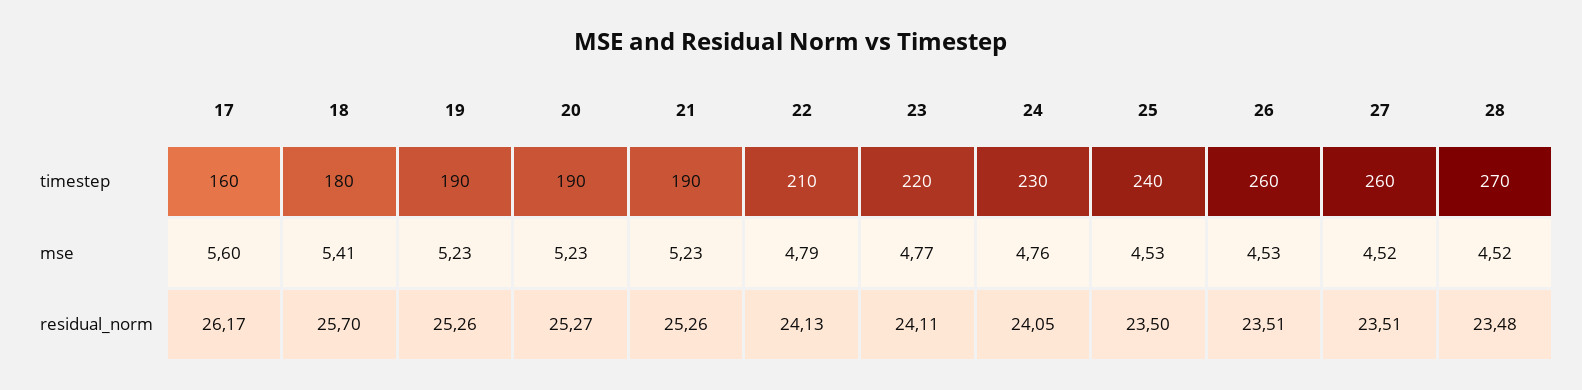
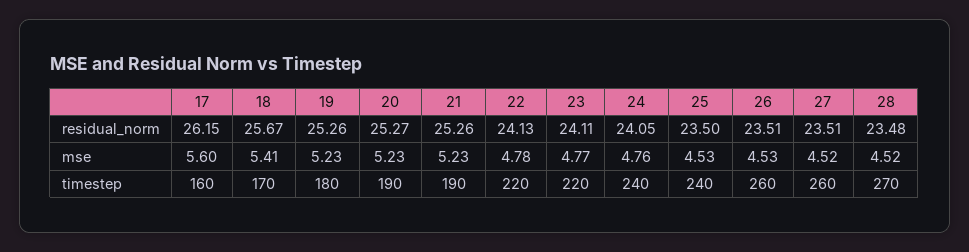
  {
    "17": {
      "timestep": 160,
      "mse": 5.6,
-     "residual_norm": 26.17
+     "residual_norm": 26.15
    },
    "18": {
-     "timestep": 180,
+     "timestep": 170,
      "mse": 5.41,
-     "residual_norm": 25.7
+     "residual_norm": 25.67
    },
    "19": {
-     "timestep": 190,
+     "timestep": 180,
      "mse": 5.23,
      "residual_norm": 25.26
    },
    "20": {
      "timestep": 190,
      "mse": 5.23,
      "residual_norm": 25.27
    },
    "21": {
      "timestep": 190,
      "mse": 5.23,
      "residual_norm": 25.26
    },
    "22": {
-     "timestep": 210,
+     "timestep": 220,
-     "mse": 4.79,
+     "mse": 4.78,
      "residual_norm": 24.13
    },
    "23": {
      "timestep": 220,
      "mse": 4.77,
      "residual_norm": 24.11
    },
    "24": {
-     "timestep": 230,
+     "timestep": 240,
      "mse": 4.76,
      "residual_norm": 24.05
    },
    "25": {
      "timestep": 240,
      "mse": 4.53,
      "residual_norm": 23.5
    },
    "26": {
      "timestep": 260,
      "mse": 4.53,
      "residual_norm": 23.51
    },
    "27": {
      "timestep": 260,
      "mse": 4.52,
      "residual_norm": 23.51
    },
    "28": {
      "timestep": 270,
      "mse": 4.52,
      "residual_norm": 23.48
    }
  }

